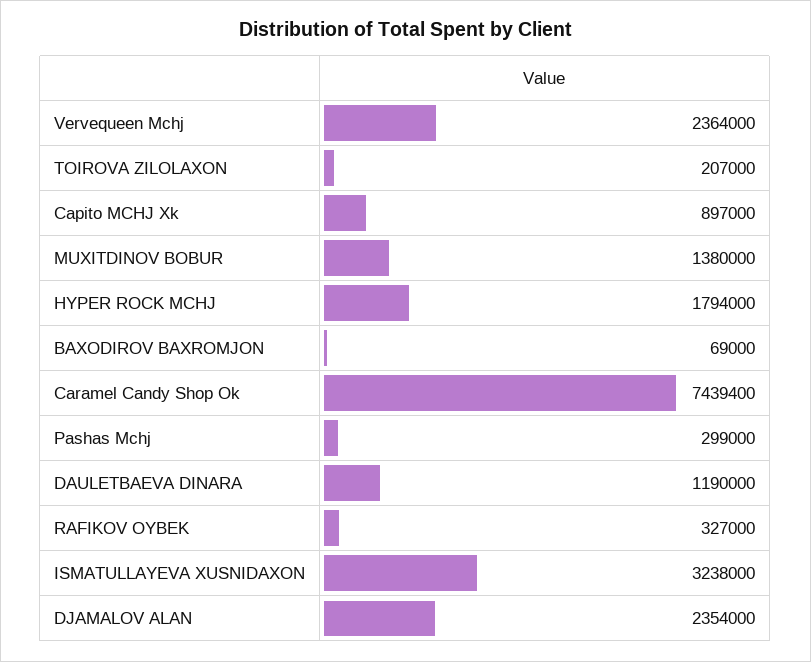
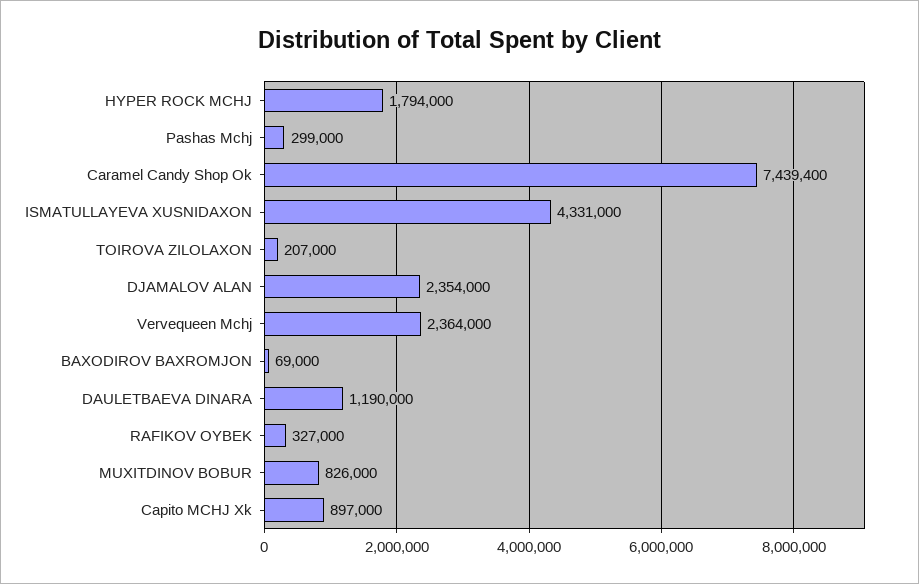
  {
    "Vervequeen Mchj": 2364000,
    "TOIROVA ZILOLAXON": 207000,
    "Capito MCHJ Xk": 897000,
-   "MUXITDINOV BOBUR": 1380000,
+   "MUXITDINOV BOBUR": 826000,
    "HYPER ROCK MCHJ": 1794000,
    "BAXODIROV BAXROMJON": 69000,
    "Caramel Candy Shop Ok": 7439400,
    "Pashas Mchj": 299000,
    "DAULETBAEVA DINARA": 1190000,
    "RAFIKOV OYBEK": 327000,
-   "ISMATULLAYEVA XUSNIDAXON": 3238000,
+   "ISMATULLAYEVA XUSNIDAXON": 4331000,
    "DJAMALOV ALAN": 2354000
  }

